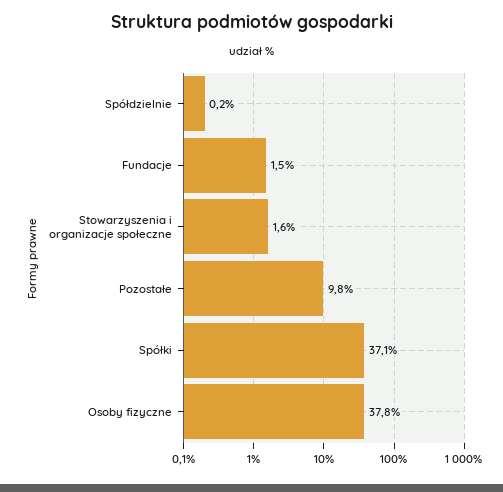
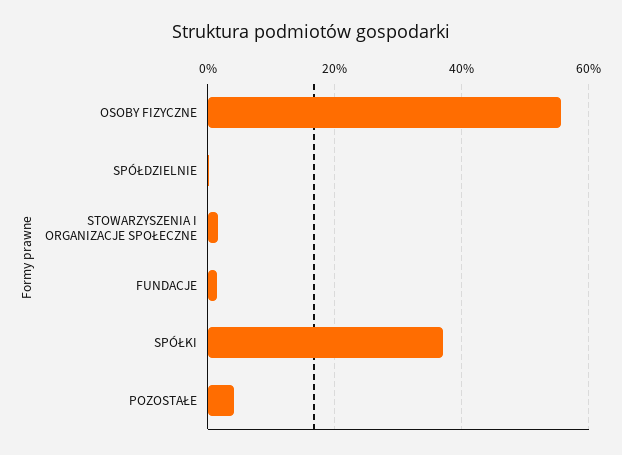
  {
    "Spółdzielnie": 0.2,
    "Fundacje": 1.5,
    "Stowarzyszenia i organizacje społeczne": 1.6,
-   "Pozostałe": 9.8,
+   "Pozostałe": 4,
    "Spółki": 37.1,
-   "Osoby fizyczne": 37.8
+   "Osoby fizyczne": 56
  }

